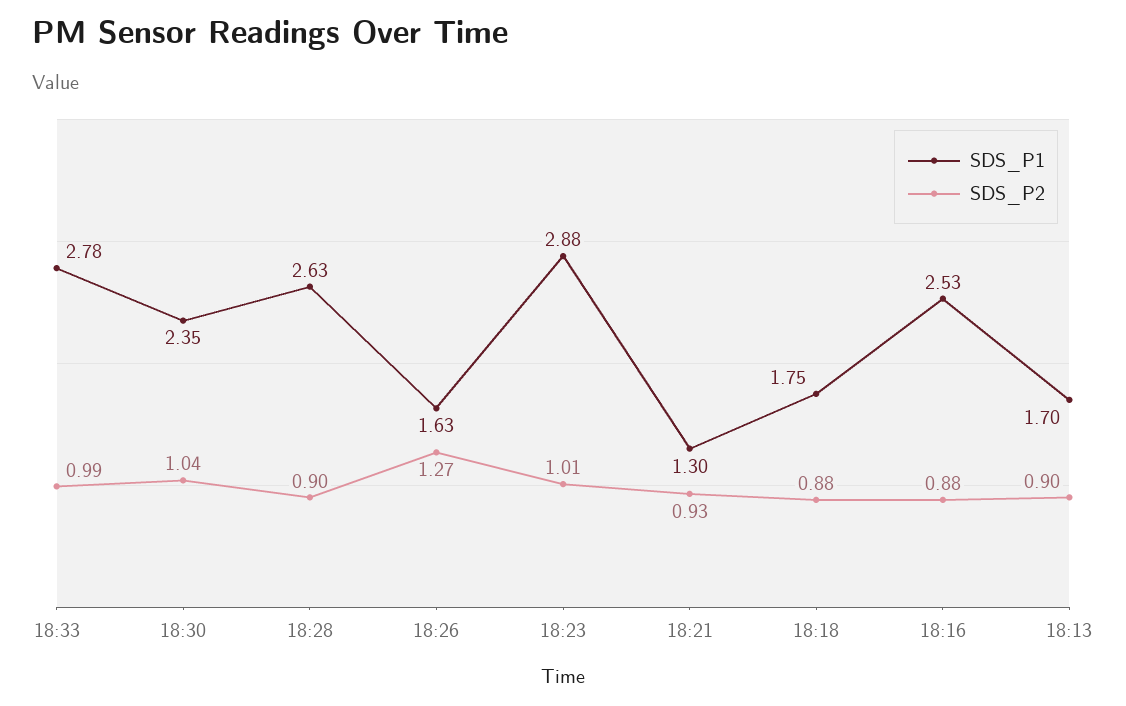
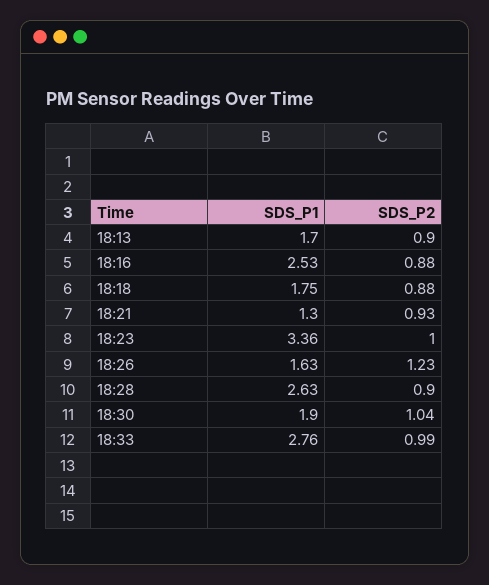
  {
    "SDS_P1": {
-     "18:33": 2.78,
+     "18:33": 2.76,
-     "18:30": 2.35,
+     "18:30": 1.9,
      "18:28": 2.63,
      "18:26": 1.63,
-     "18:23": 2.88,
+     "18:23": 3.36,
      "18:21": 1.3,
      "18:18": 1.75,
      "18:16": 2.53,
      "18:13": 1.7
    },
    "SDS_P2": {
      "18:33": 0.99,
      "18:30": 1.04,
      "18:28": 0.9,
-     "18:26": 1.27,
+     "18:26": 1.23,
-     "18:23": 1.01,
+     "18:23": 1,
      "18:21": 0.93,
      "18:18": 0.88,
      "18:16": 0.88,
      "18:13": 0.9
    }
  }

